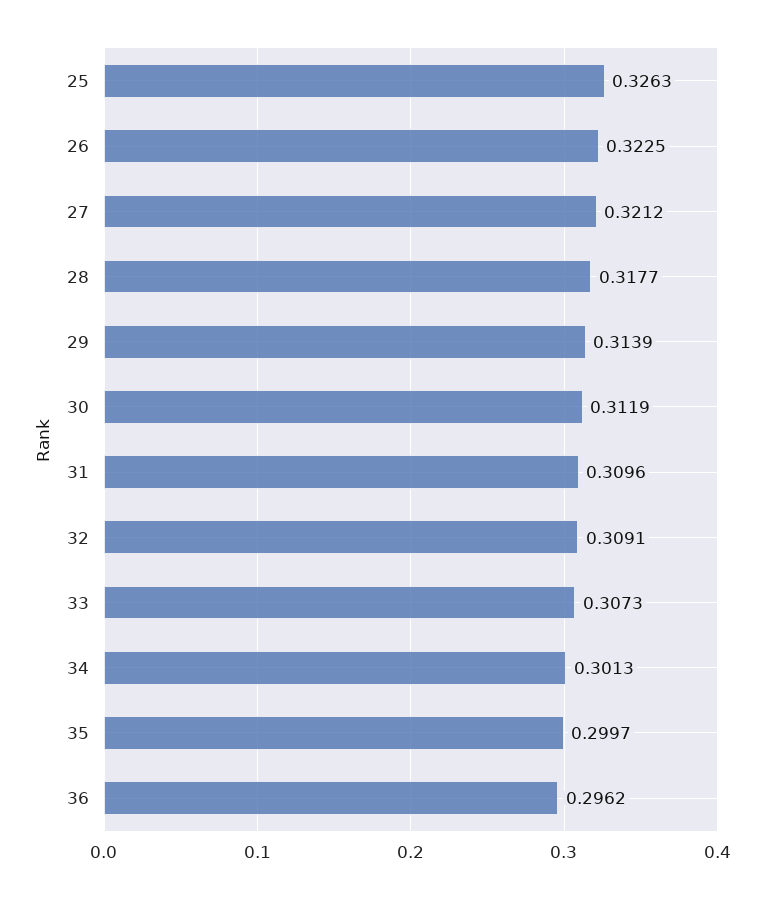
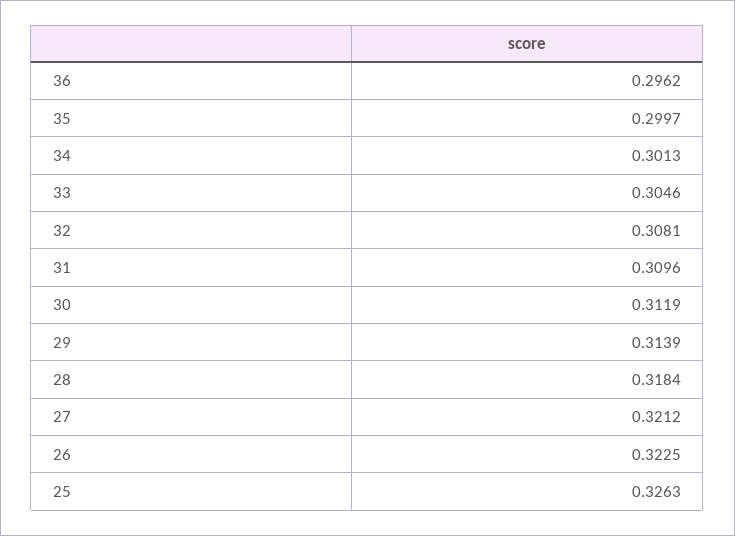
  {
    "25": 0.3263,
    "26": 0.3225,
    "27": 0.3212,
-   "28": 0.3177,
+   "28": 0.3184,
    "29": 0.3139,
    "30": 0.3119,
    "31": 0.3096,
-   "32": 0.3091,
+   "32": 0.3081,
-   "33": 0.3073,
+   "33": 0.3046,
    "34": 0.3013,
    "35": 0.2997,
    "36": 0.2962
  }

